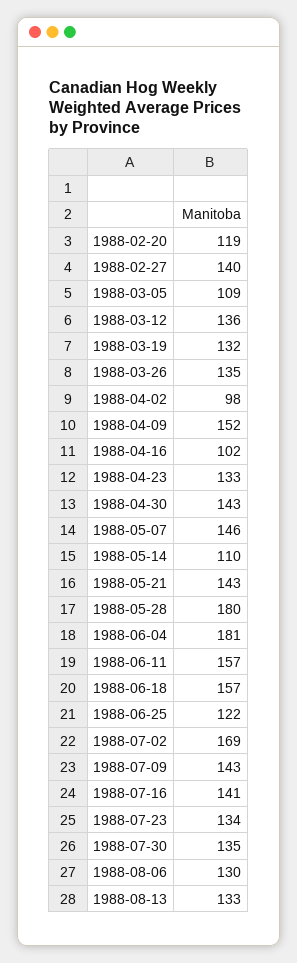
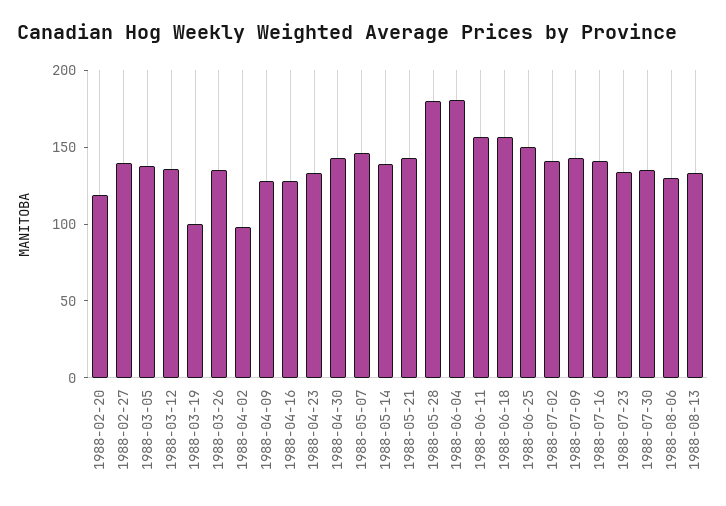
  {
    "1988-02-20": 119,
    "1988-02-27": 140,
-   "1988-03-05": 109,
+   "1988-03-05": 140,
    "1988-03-12": 136,
-   "1988-03-19": 132,
+   "1988-03-19": 100,
    "1988-03-26": 135,
    "1988-04-02": 98,
-   "1988-04-09": 152,
+   "1988-04-09": 130,
-   "1988-04-16": 102,
+   "1988-04-16": 130,
    "1988-04-23": 133,
    "1988-04-30": 143,
    "1988-05-07": 146,
-   "1988-05-14": 110,
+   "1988-05-14": 140,
    "1988-05-21": 143,
    "1988-05-28": 180,
    "1988-06-04": 181,
    "1988-06-11": 157,
    "1988-06-18": 157,
-   "1988-06-25": 122,
+   "1988-06-25": 150,
-   "1988-07-02": 169,
+   "1988-07-02": 140,
    "1988-07-09": 143,
    "1988-07-16": 141,
    "1988-07-23": 134,
    "1988-07-30": 135,
    "1988-08-06": 130,
    "1988-08-13": 133
  }

